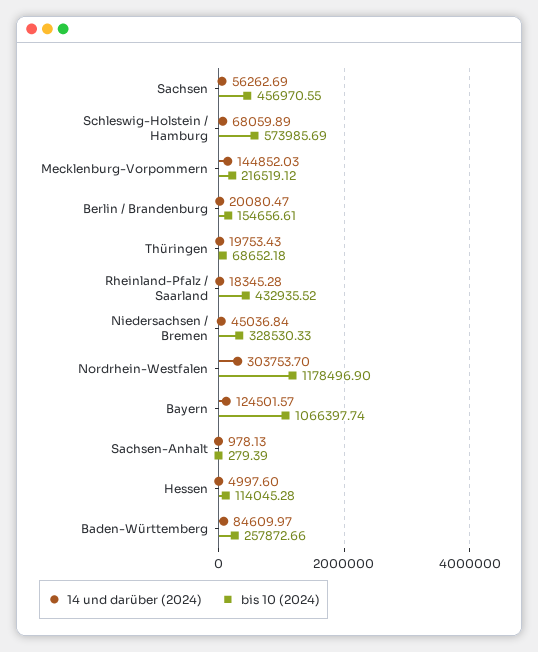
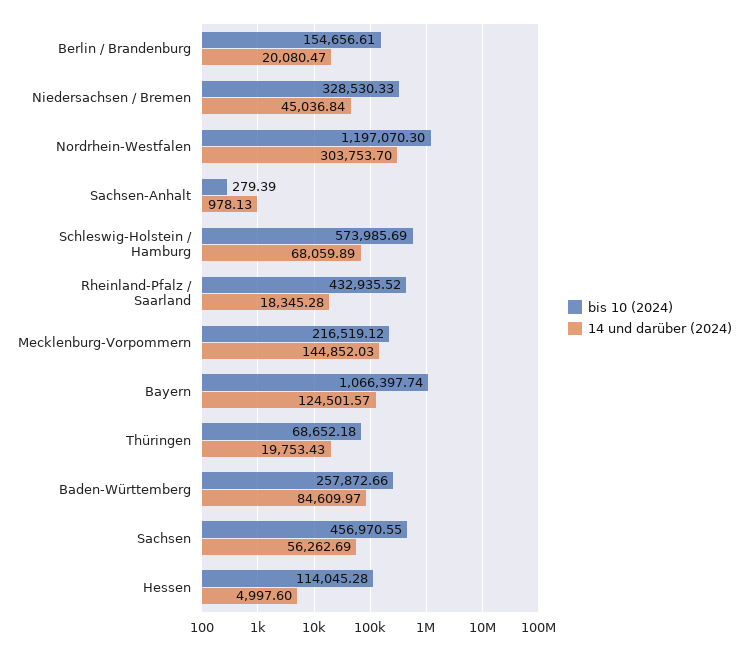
  {
    "14 und darüber (2024)": {
      "Sachsen": 56262.69,
      "Schleswig-Holstein / Hamburg": 68059.89,
      "Mecklenburg-Vorpommern": 144852.03,
      "Berlin / Brandenburg": 20080.47,
      "Thüringen": 19753.43,
      "Rheinland-Pfalz / Saarland": 18345.28,
      "Niedersachsen / Bremen": 45036.84,
      "Nordrhein-Westfalen": 303753.7,
      "Bayern": 124501.57,
      "Sachsen-Anhalt": 978.13,
      "Hessen": 4997.6,
      "Baden-Württemberg": 84609.97
    },
    "bis 10 (2024)": {
      "Sachsen": 456970.55,
      "Schleswig-Holstein / Hamburg": 573985.69,
      "Mecklenburg-Vorpommern": 216519.12,
      "Berlin / Brandenburg": 154656.61,
      "Thüringen": 68652.18,
      "Rheinland-Pfalz / Saarland": 432935.52,
      "Niedersachsen / Bremen": 328530.33,
-     "Nordrhein-Westfalen": 1178496.9,
+     "Nordrhein-Westfalen": 1197070.3,
      "Bayern": 1066397.74,
      "Sachsen-Anhalt": 279.39,
      "Hessen": 114045.28,
      "Baden-Württemberg": 257872.66
    }
  }

